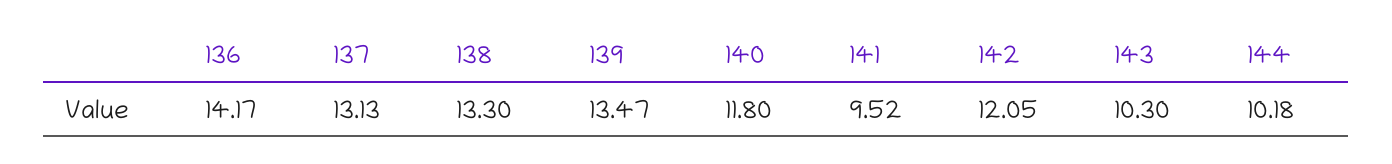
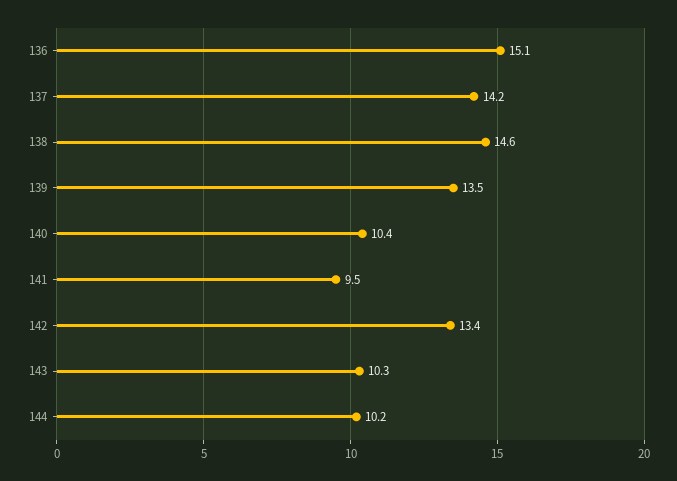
  {
-   "136": 14.17,
+   "136": 15.1,
-   "137": 13.13,
+   "137": 14.2,
-   "138": 13.3,
+   "138": 14.6,
    "139": 13.47,
-   "140": 11.8,
+   "140": 10.4,
    "141": 9.52,
-   "142": 12.05,
+   "142": 13.4,
    "143": 10.3,
    "144": 10.18
  }

